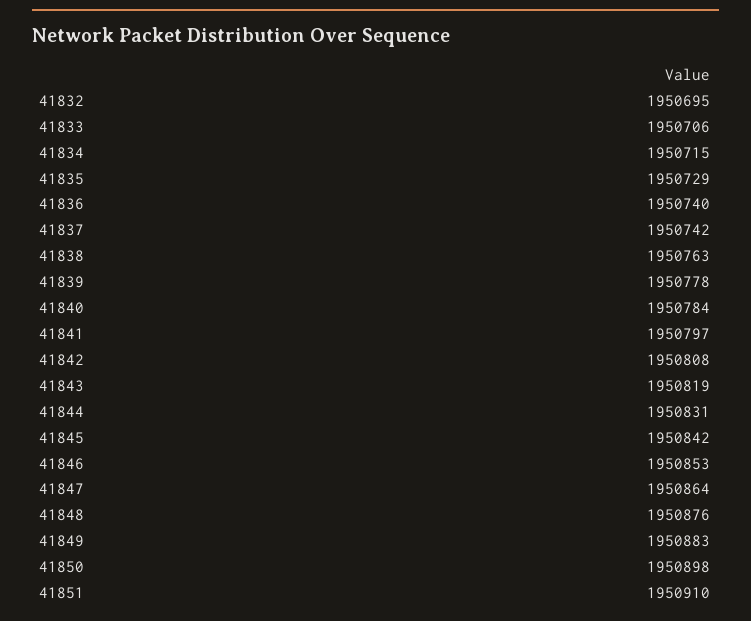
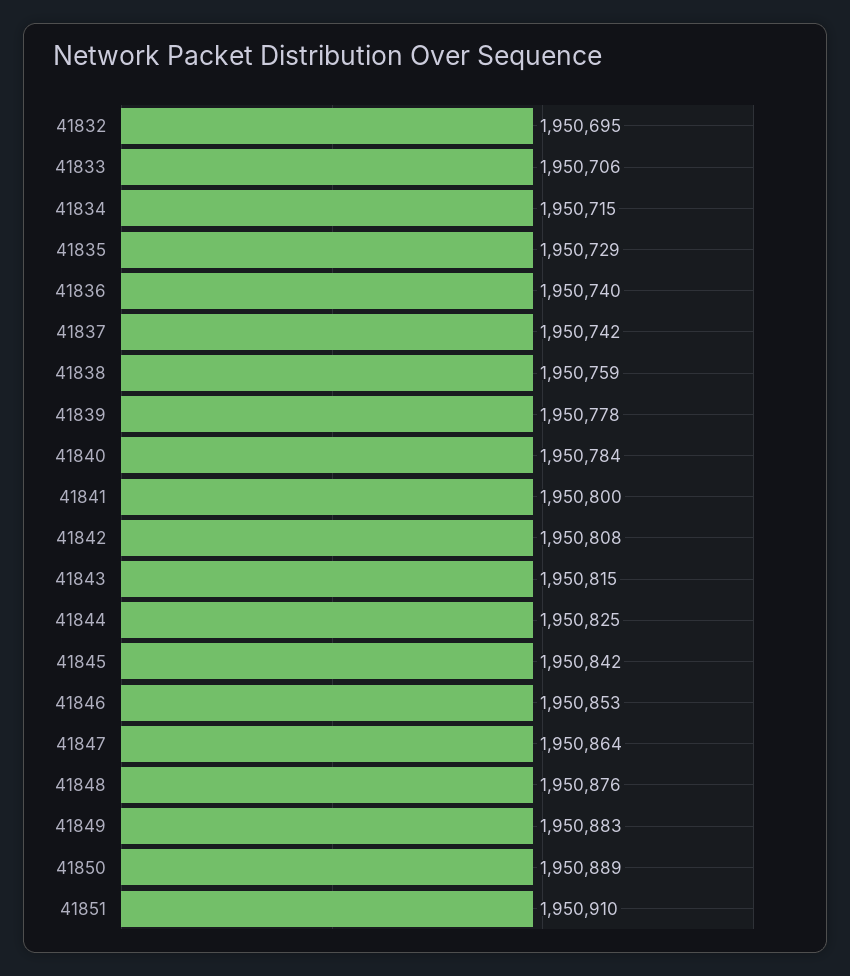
  {
    "41832": 1950695,
    "41833": 1950706,
    "41834": 1950715,
    "41835": 1950729,
    "41836": 1950740,
    "41837": 1950742,
-   "41838": 1950763,
+   "41838": 1950759,
    "41839": 1950778,
    "41840": 1950784,
-   "41841": 1950797,
+   "41841": 1950800,
    "41842": 1950808,
-   "41843": 1950819,
+   "41843": 1950815,
-   "41844": 1950831,
+   "41844": 1950825,
    "41845": 1950842,
    "41846": 1950853,
    "41847": 1950864,
    "41848": 1950876,
    "41849": 1950883,
-   "41850": 1950898,
+   "41850": 1950889,
    "41851": 1950910
  }

